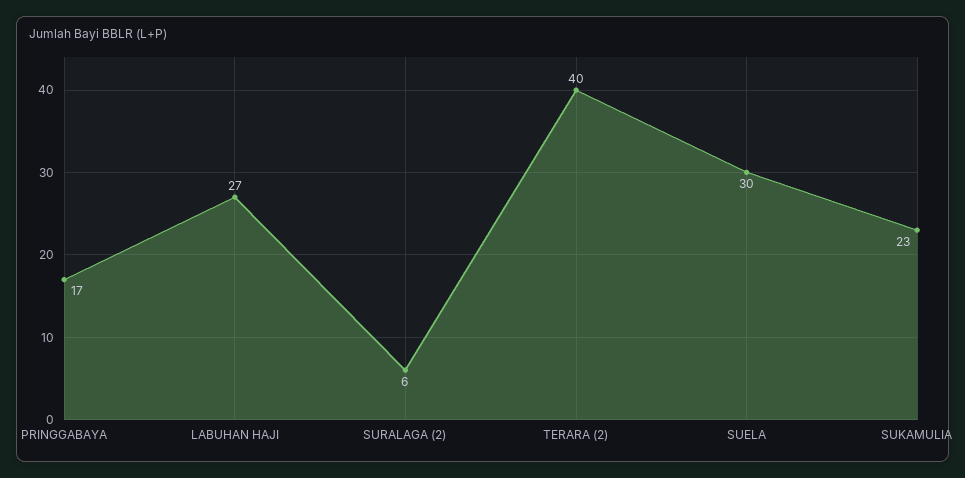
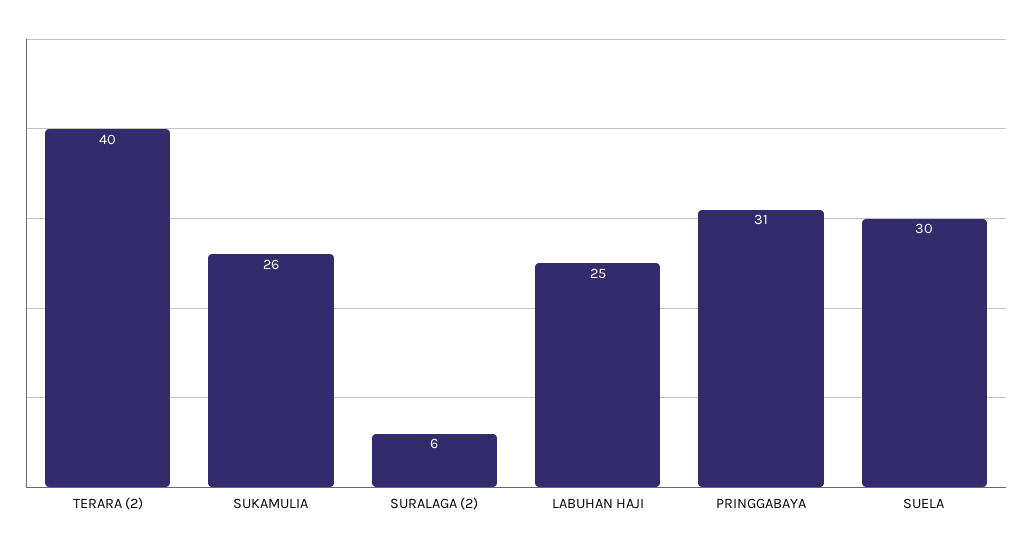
  {
-   "PRINGGABAYA": 17,
+   "PRINGGABAYA": 31,
-   "LABUHAN HAJI": 27,
+   "LABUHAN HAJI": 25,
    "SURALAGA (2)": 6,
    "TERARA (2)": 40,
    "SUELA": 30,
-   "SUKAMULIA": 23
+   "SUKAMULIA": 26
  }

